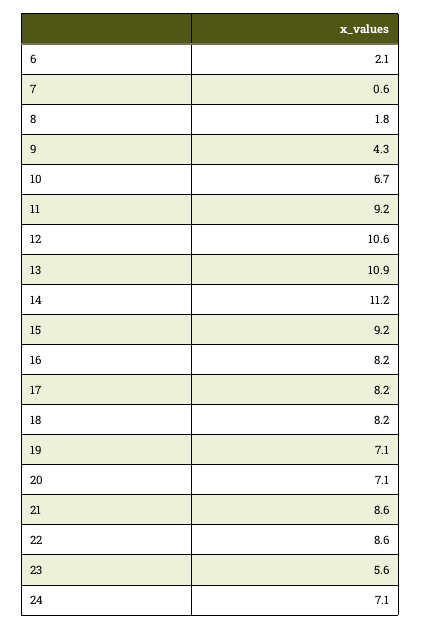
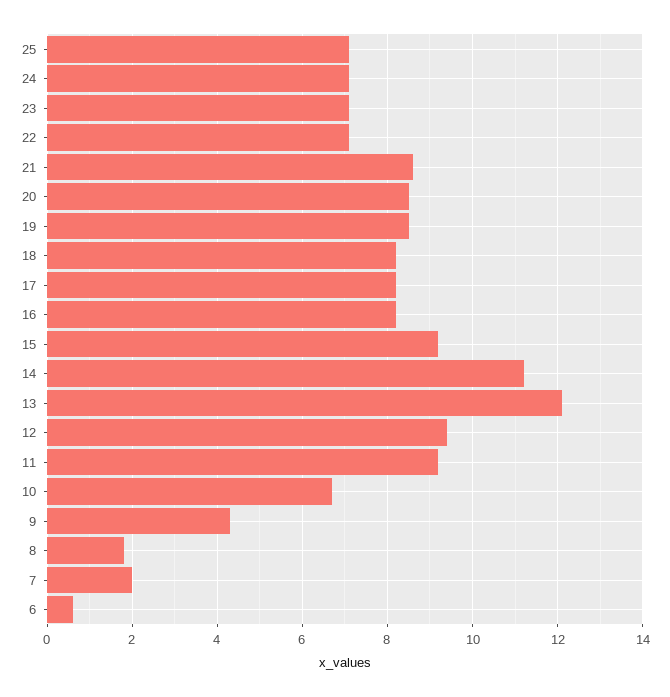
  {
-   "6": 2.1,
+   "6": 0.5,
-   "7": 0.6,
+   "7": 2,
    "8": 1.8,
    "9": 4.3,
    "10": 6.7,
    "11": 9.2,
-   "12": 10.6,
+   "12": 9.5,
-   "13": 10.9,
+   "13": 12,
    "14": 11.2,
    "15": 9.2,
    "16": 8.2,
    "17": 8.2,
    "18": 8.2,
-   "19": 7.1,
+   "19": 8.5,
-   "20": 7.1,
+   "20": 8.5,
    "21": 8.6,
-   "22": 8.6,
+   "22": 7,
-   "23": 5.6,
+   "23": 7,
-   "24": 7.1
+   "24": 7.1,
+   "25": 7
  }

